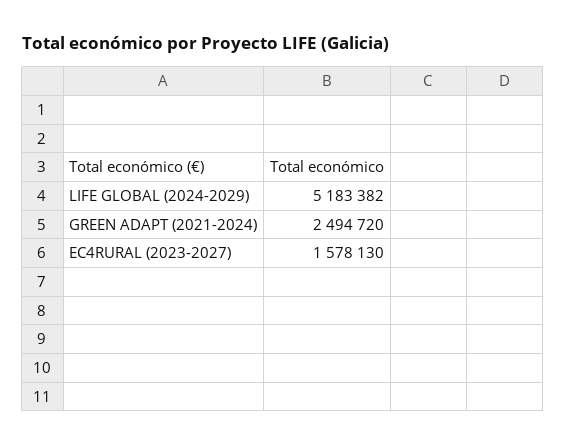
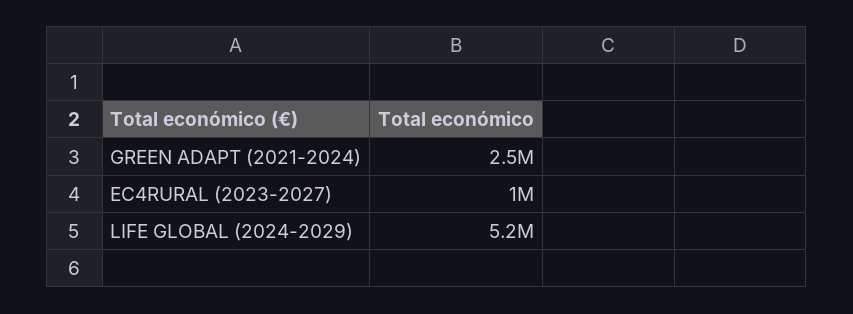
  {
    "LIFE GLOBAL (2024-2029)": 5183382,
    "GREEN ADAPT (2021-2024)": 2494720,
-   "EC4RURAL (2023-2027)": 1578130
+   "EC4RURAL (2023-2027)": 1000000
  }

